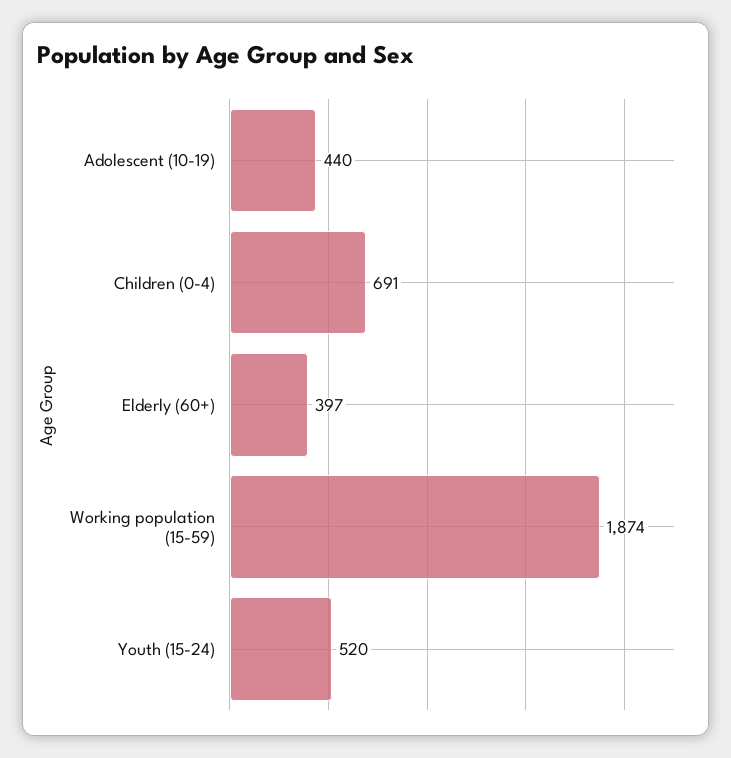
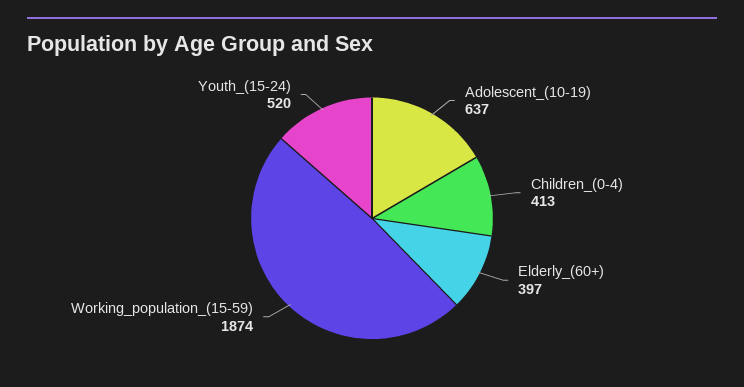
  {
-   "Adolescent (10-19)": 440,
+   "Adolescent (10-19)": 637,
-   "Children (0-4)": 691,
+   "Children (0-4)": 413,
    "Elderly (60+)": 397,
    "Working population (15-59)": 1874,
    "Youth (15-24)": 520
  }

